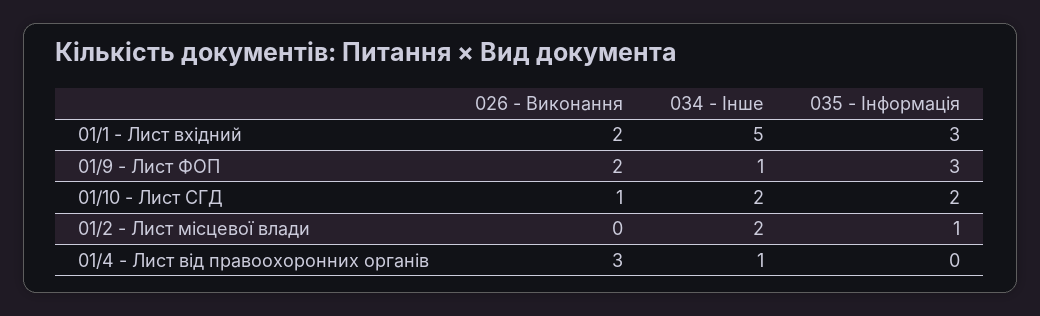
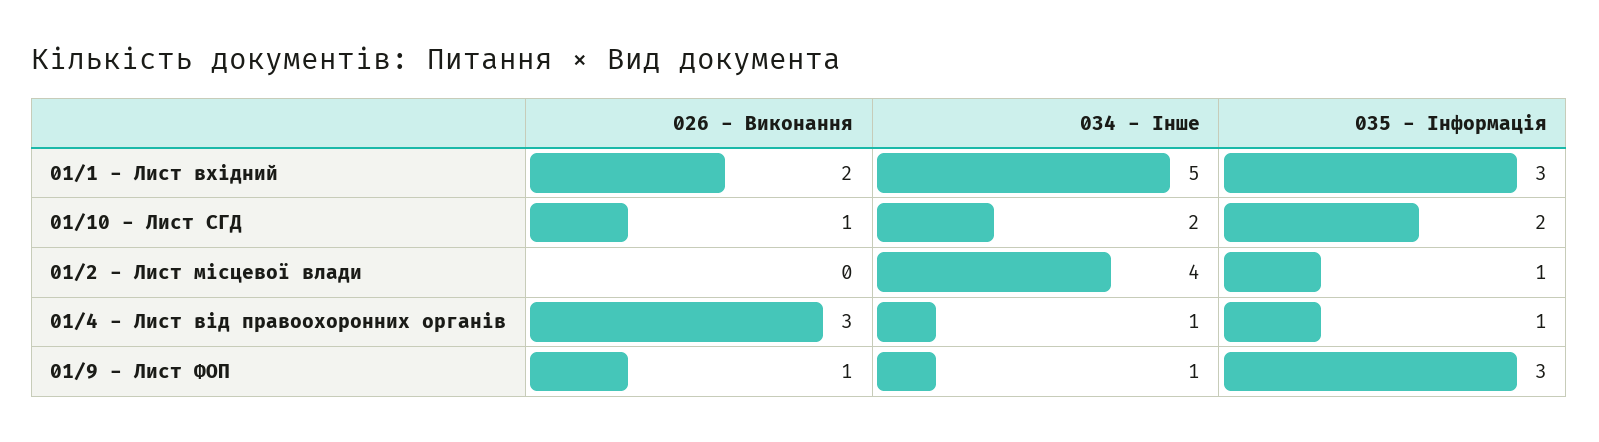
  {
    "026 - Виконання": {
      "01/1 - Лист вхідний": 2,
-     "01/9 - Лист ФОП": 2,
+     "01/9 - Лист ФОП": 1,
      "01/10 - Лист СГД": 1,
      "01/2 - Лист місцевої влади": 0,
      "01/4 - Лист від правоохоронних органів": 3
    },
    "034 - Інше": {
      "01/1 - Лист вхідний": 5,
      "01/9 - Лист ФОП": 1,
      "01/10 - Лист СГД": 2,
-     "01/2 - Лист місцевої влади": 2,
+     "01/2 - Лист місцевої влади": 4,
      "01/4 - Лист від правоохоронних органів": 1
    },
    "035 - Інформація": {
      "01/1 - Лист вхідний": 3,
      "01/9 - Лист ФОП": 3,
      "01/10 - Лист СГД": 2,
      "01/2 - Лист місцевої влади": 1,
-     "01/4 - Лист від правоохоронних органів": 0
+     "01/4 - Лист від правоохоронних органів": 1
    }
  }

